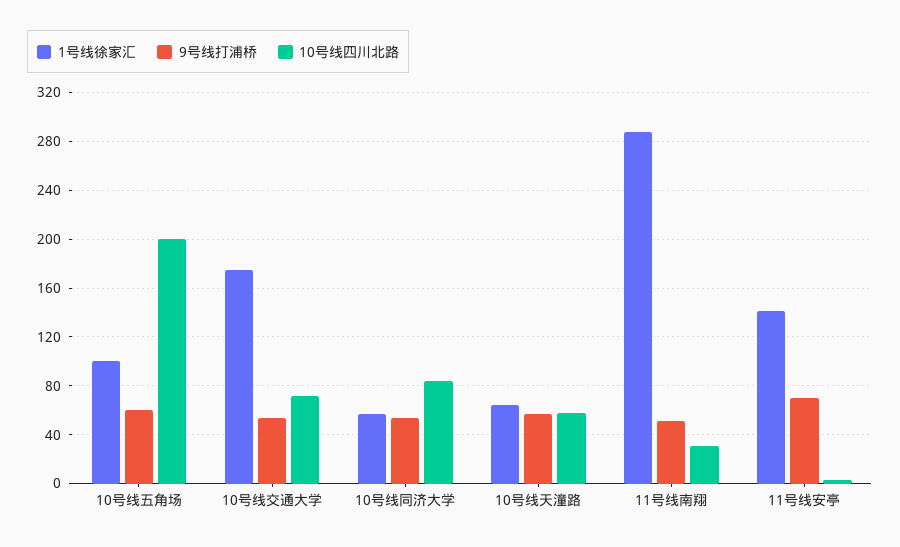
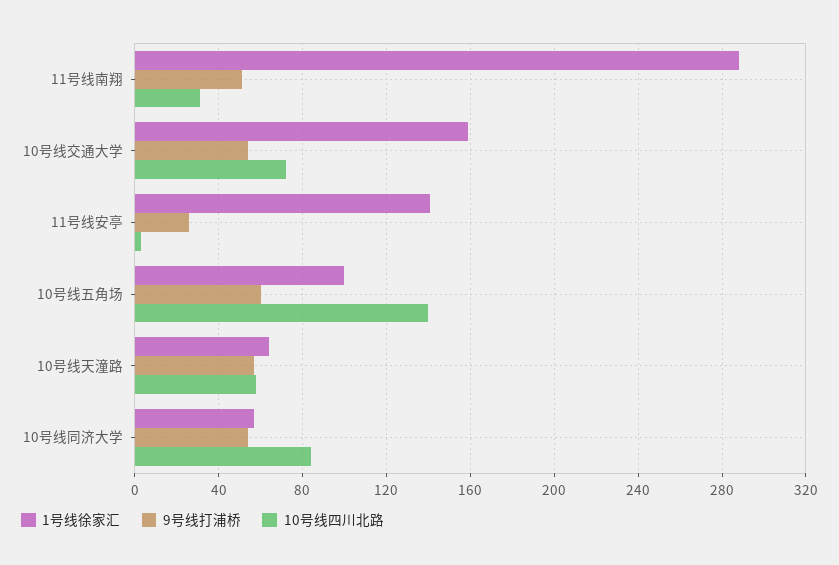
  {
    "1号线徐家汇": {
      "10号线五角场": 100,
-     "10号线交通大学": 175,
+     "10号线交通大学": 160,
      "10号线同济大学": 55,
      "10号线天潼路": 65,
      "11号线南翔": 290,
      "11号线安亭": 140
    },
    "9号线打浦桥": {
      "10号线五角场": 60,
      "10号线交通大学": 55,
      "10号线同济大学": 55,
      "10号线天潼路": 55,
      "11号线南翔": 50,
-     "11号线安亭": 70
+     "11号线安亭": 25
    },
    "10号线四川北路": {
-     "10号线五角场": 200,
+     "10号线五角场": 140,
      "10号线交通大学": 70,
      "10号线同济大学": 85,
      "10号线天潼路": 60,
      "11号线南翔": 30,
      "11号线安亭": 5
    }
  }

